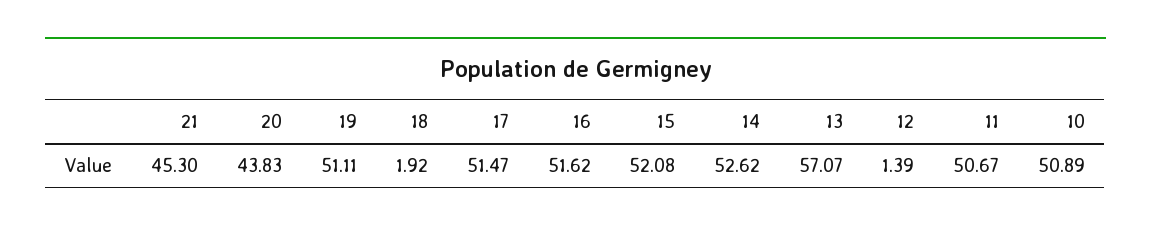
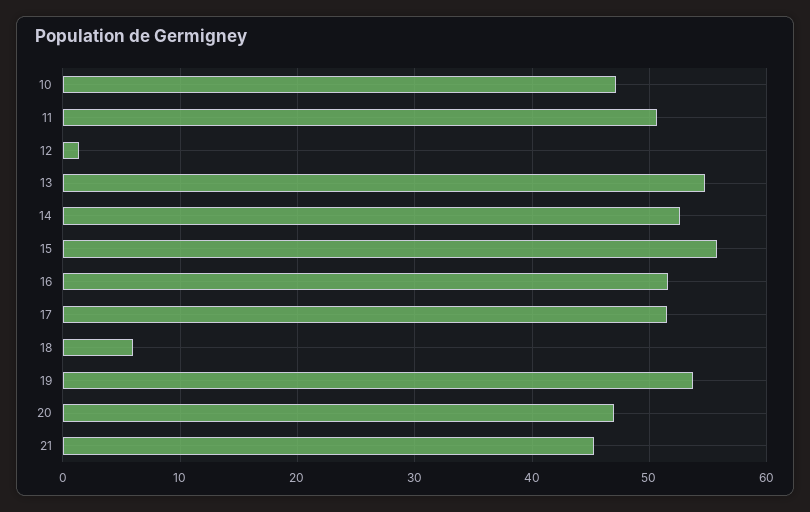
  {
    "21": 45.3,
-   "20": 43.83,
+   "20": 47,
-   "19": 51.11,
+   "19": 54,
-   "18": 1.92,
+   "18": 6,
    "17": 51.47,
    "16": 51.62,
-   "15": 52.08,
+   "15": 56,
    "14": 52.62,
-   "13": 57.07,
+   "13": 55,
    "12": 1.39,
    "11": 50.67,
-   "10": 50.89
+   "10": 47
  }

